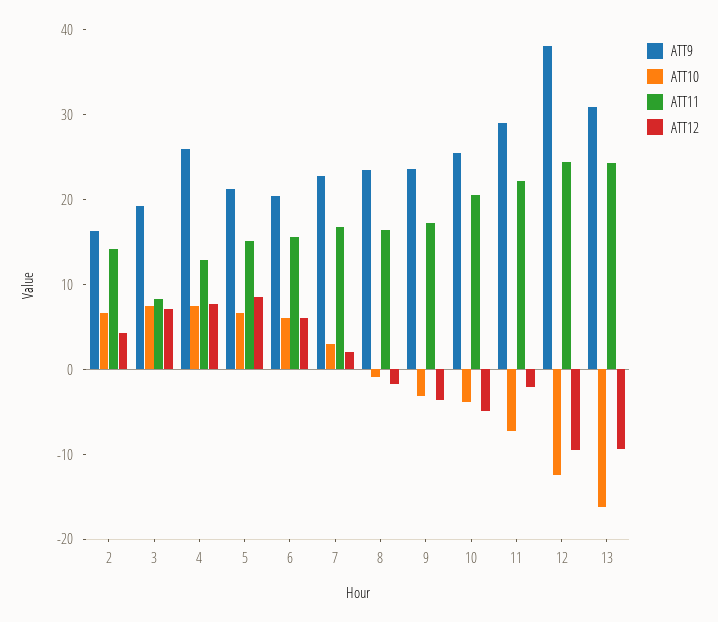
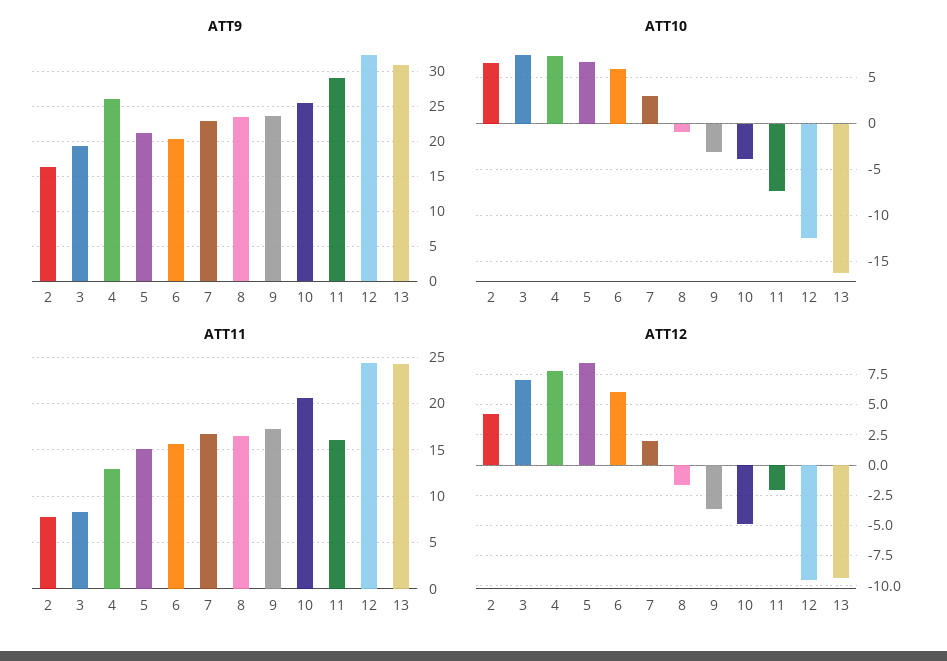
  {
    "ATT9": {
      "2": 16,
      "3": 19,
      "4": 26,
      "5": 21,
      "6": 20,
      "7": 23,
      "8": 23,
      "9": 24,
      "10": 25,
      "11": 29,
-     "12": 38,
+     "12": 32,
      "13": 31
    },
    "ATT10": {
      "2": 7,
      "3": 7,
      "4": 7,
      "5": 7,
      "6": 6,
      "7": 3,
      "8": -1,
      "9": -3,
      "10": -4,
      "11": -7,
      "12": -12,
      "13": -16
    },
    "ATT11": {
-     "2": 14,
+     "2": 8,
      "3": 8,
      "4": 13,
      "5": 15,
      "6": 16,
      "7": 17,
      "8": 16,
      "9": 17,
      "10": 21,
-     "11": 22,
+     "11": 16,
      "12": 24,
      "13": 24
    },
    "ATT12": {
      "2": 4.5,
      "3": 7,
      "4": 8,
      "5": 8.5,
      "6": 6,
      "7": 2,
      "8": -1.5,
      "9": -3.5,
      "10": -5,
      "11": -2,
      "12": -9.5,
      "13": -9.5
    }
  }

